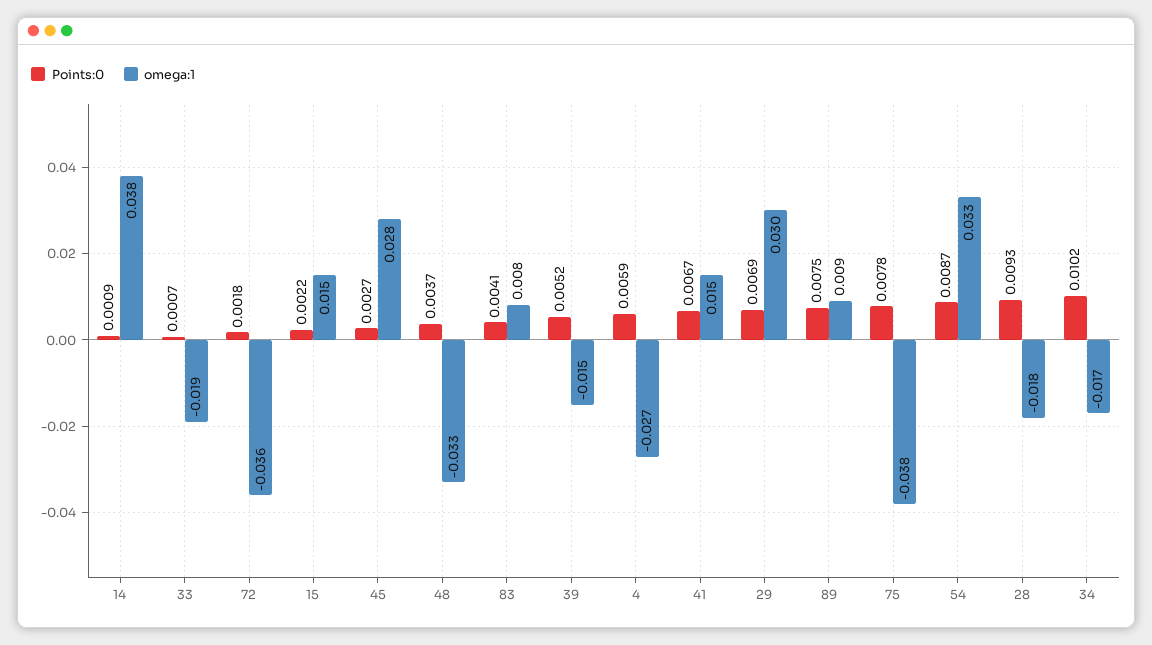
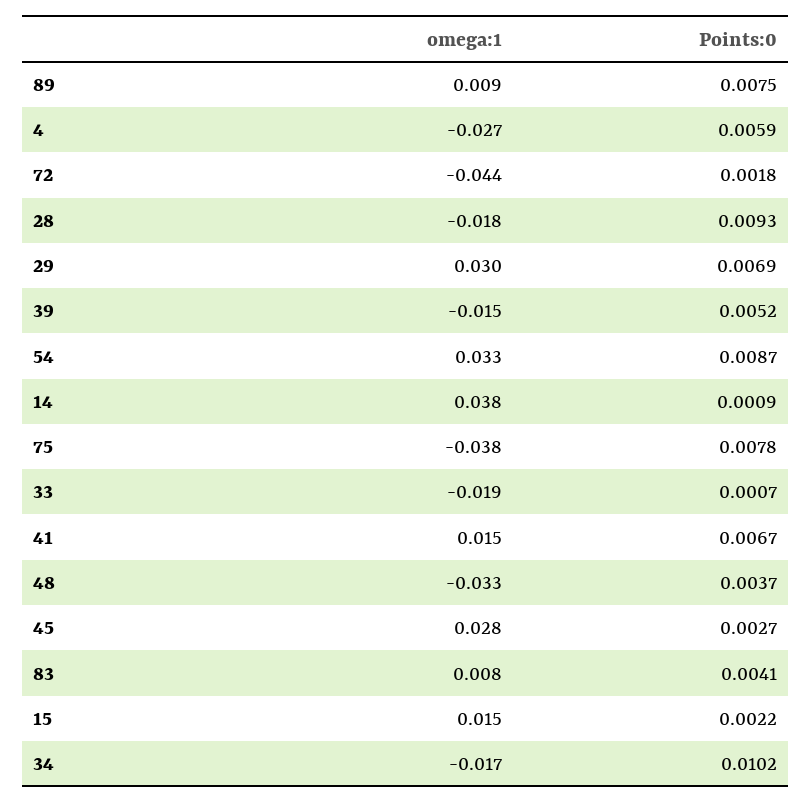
  {
    "Points:0": {
      "14": 0.0009,
      "33": 0.0007,
      "72": 0.0018,
      "15": 0.0022,
      "45": 0.0027,
      "48": 0.0037,
      "83": 0.0041,
      "39": 0.0052,
      "4": 0.0059,
      "41": 0.0067,
      "29": 0.0069,
      "89": 0.0075,
      "75": 0.0078,
      "54": 0.0087,
      "28": 0.0093,
      "34": 0.0102
    },
    "omega:1": {
      "14": 0.038,
      "33": -0.019,
-     "72": -0.036,
+     "72": -0.044,
      "15": 0.015,
      "45": 0.028,
      "48": -0.033,
      "83": 0.008,
      "39": -0.015,
      "4": -0.027,
      "41": 0.015,
      "29": 0.03,
      "89": 0.009,
      "75": -0.038,
      "54": 0.033,
      "28": -0.018,
      "34": -0.017
    }
  }

